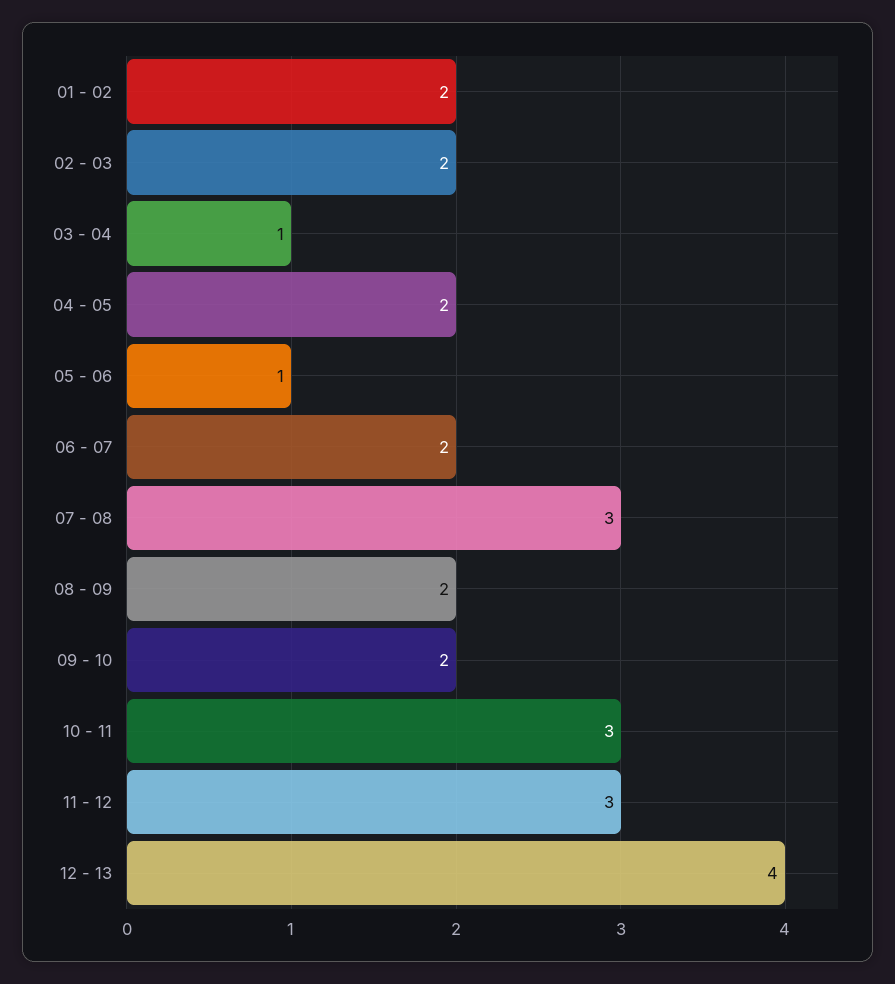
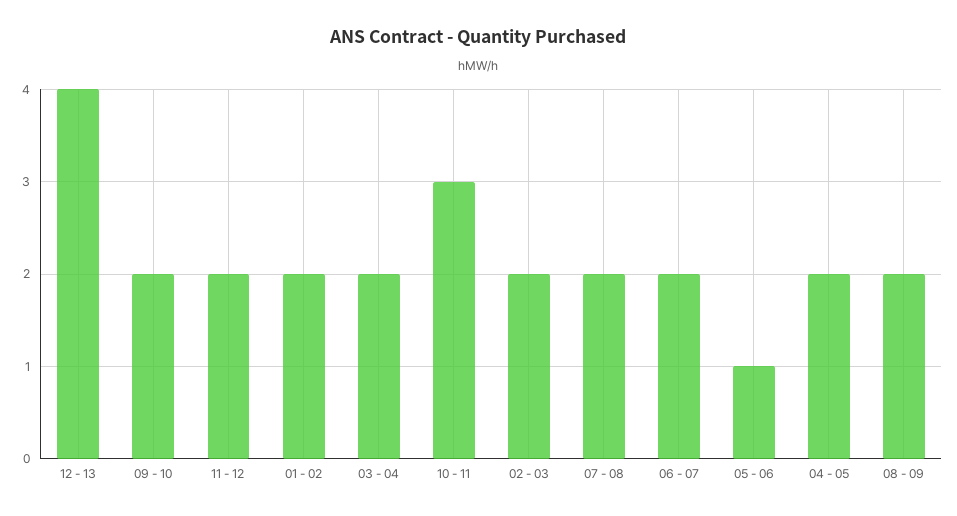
  {
    "01 - 02": 2,
    "02 - 03": 2,
-   "03 - 04": 1,
+   "03 - 04": 2,
    "04 - 05": 2,
    "05 - 06": 1,
    "06 - 07": 2,
-   "07 - 08": 3,
+   "07 - 08": 2,
    "08 - 09": 2,
    "09 - 10": 2,
    "10 - 11": 3,
-   "11 - 12": 3,
+   "11 - 12": 2,
    "12 - 13": 4
  }

